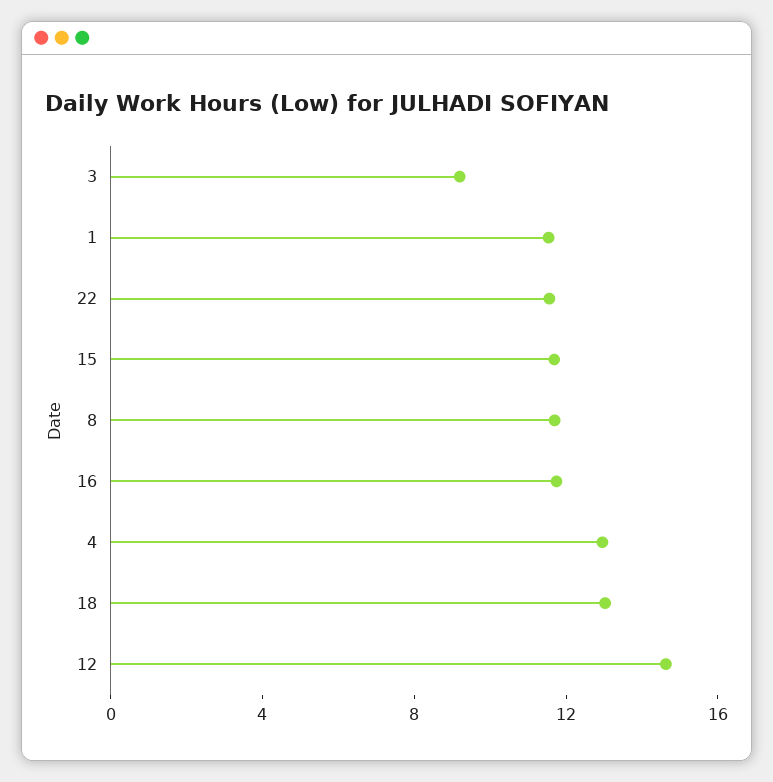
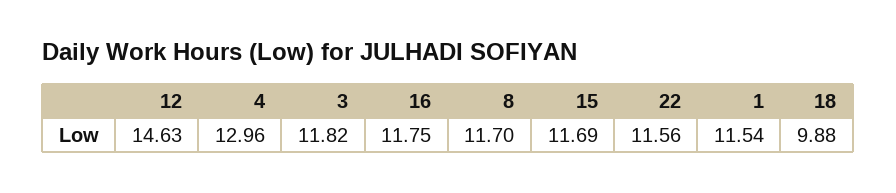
  {
-   "3": 9,
+   "3": 11.82,
    "1": 11.54,
    "22": 11.56,
    "15": 11.69,
    "8": 11.7,
    "16": 11.75,
    "4": 12.96,
-   "18": 13,
+   "18": 9.88,
    "12": 14.63
  }

